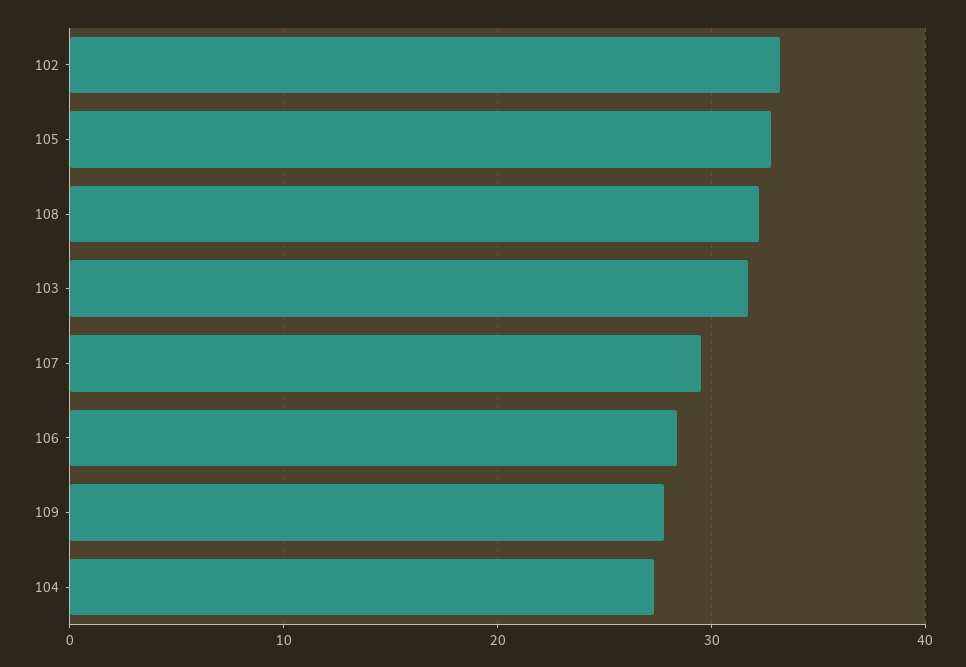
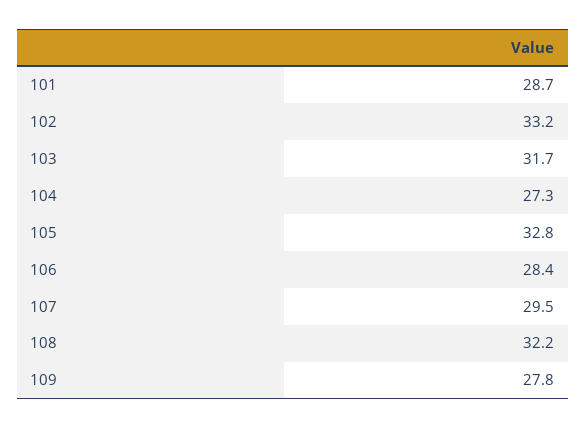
  {
    "102": 33.2,
    "105": 32.8,
    "108": 32.2,
    "103": 31.7,
    "107": 29.5,
    "106": 28.4,
    "109": 27.8,
-   "104": 27.3
+   "104": 27.3,
+   "101": 28.7
  }

